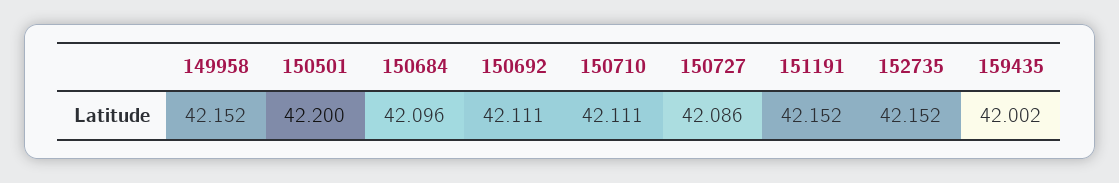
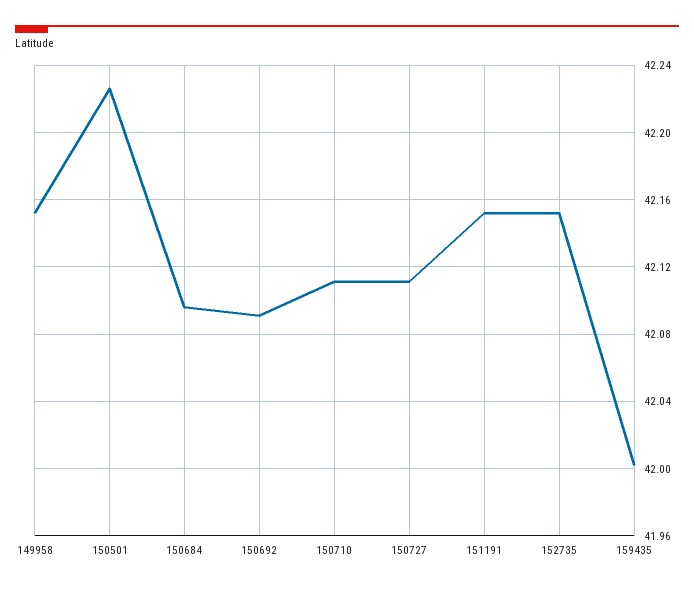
  {
    "149958": 42.152,
-   "150501": 42.2,
+   "150501": 42.225,
    "150684": 42.096,
-   "150692": 42.111,
+   "150692": 42.09,
    "150710": 42.111,
-   "150727": 42.086,
+   "150727": 42.11,
    "151191": 42.152,
    "152735": 42.152,
    "159435": 42.002
  }

